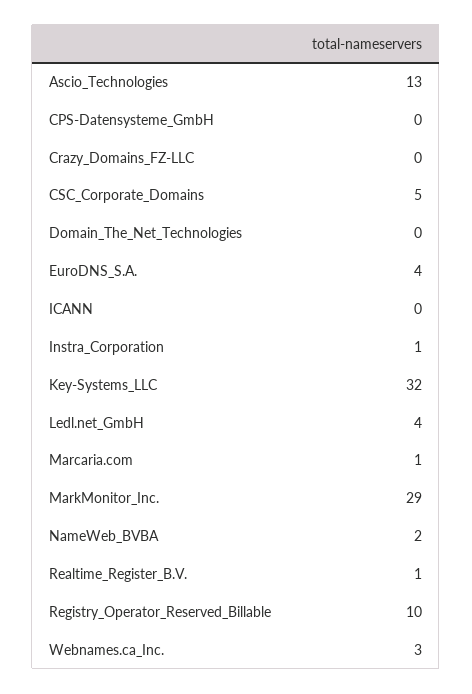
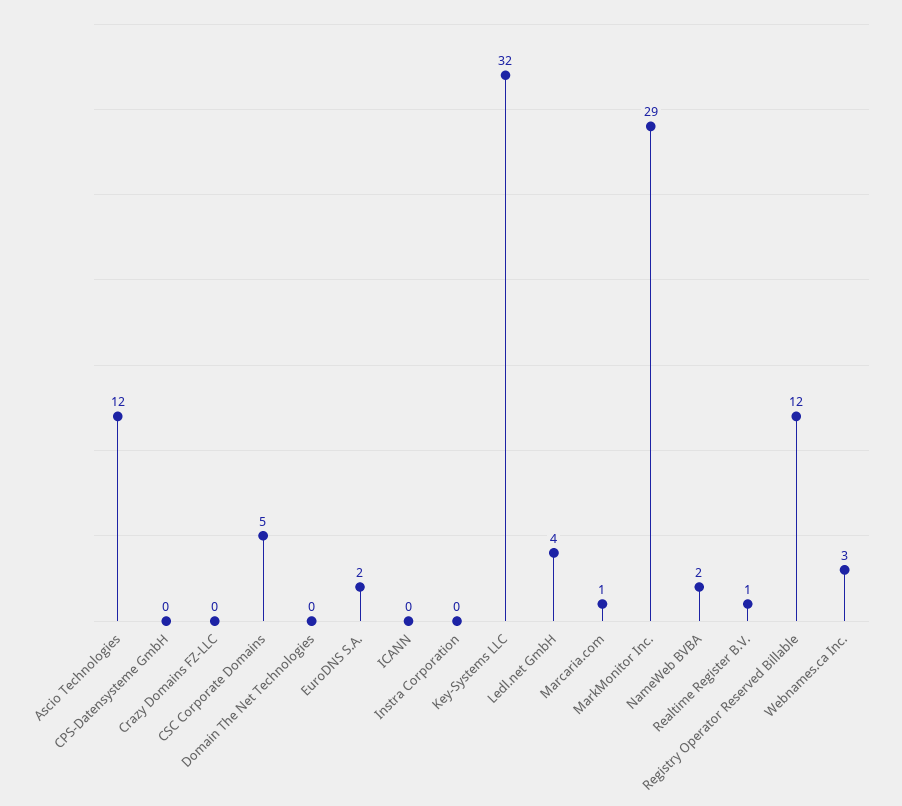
  {
-   "Ascio_Technologies": 13,
+   "Ascio_Technologies": 12,
    "CPS-Datensysteme_GmbH": 0,
    "Crazy_Domains_FZ-LLC": 0,
    "CSC_Corporate_Domains": 5,
    "Domain_The_Net_Technologies": 0,
-   "EuroDNS_S.A.": 4,
+   "EuroDNS_S.A.": 2,
    "ICANN": 0,
-   "Instra_Corporation": 1,
+   "Instra_Corporation": 0,
    "Key-Systems_LLC": 32,
    "Ledl.net_GmbH": 4,
    "Marcaria.com": 1,
    "MarkMonitor_Inc.": 29,
    "NameWeb_BVBA": 2,
    "Realtime_Register_B.V.": 1,
-   "Registry_Operator_Reserved_Billable": 10,
+   "Registry_Operator_Reserved_Billable": 12,
    "Webnames.ca_Inc.": 3
  }

